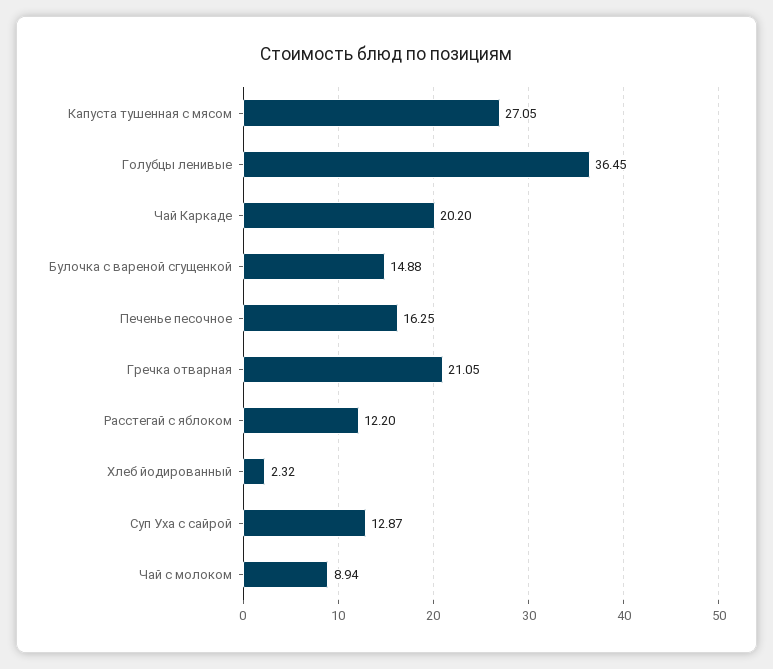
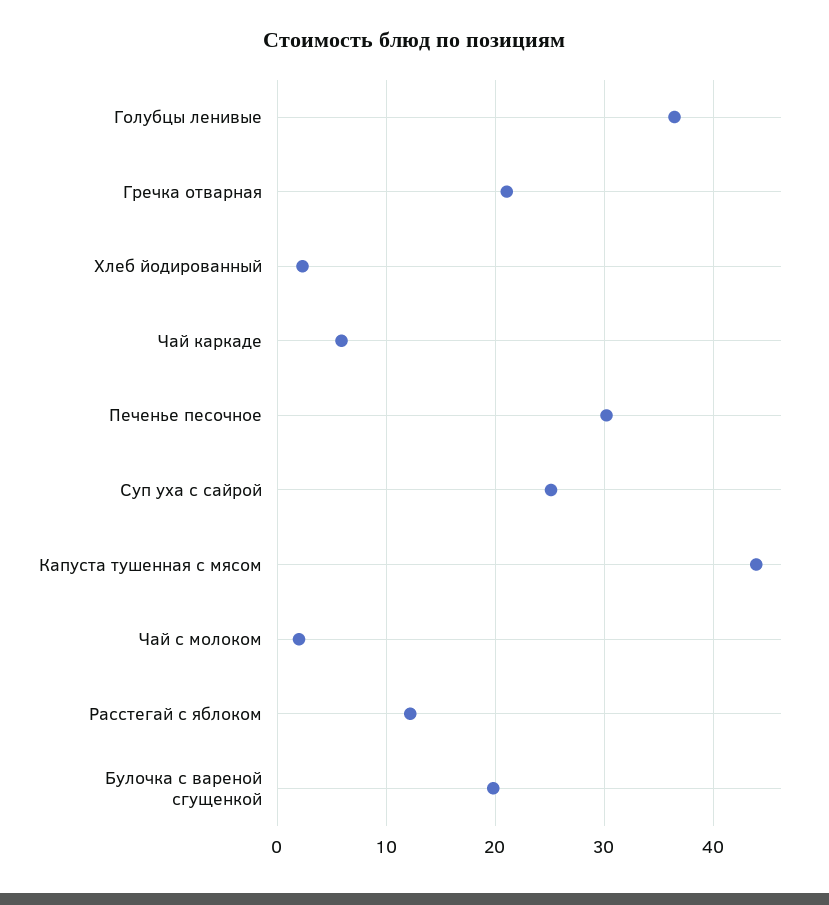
  {
-   "Капуста тушенная с мясом": 27.05,
+   "Капуста тушенная с мясом": 44,
    "Голубцы ленивые": 36.45,
-   "Чай Каркаде": 20.2,
+   "Чай Каркаде": 6,
-   "Булочка с вареной сгущенкой": 14.88,
+   "Булочка с вареной сгущенкой": 20,
-   "Печенье песочное": 16.25,
+   "Печенье песочное": 30,
    "Гречка отварная": 21.05,
    "Расстегай с яблоком": 12.2,
    "Хлеб йодированный": 2.32,
-   "Суп Уха с сайрой": 12.87,
+   "Суп Уха с сайрой": 25,
-   "Чай с молоком": 8.94
+   "Чай с молоком": 2
  }

